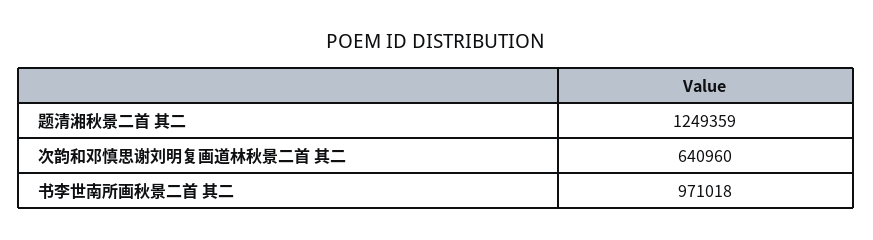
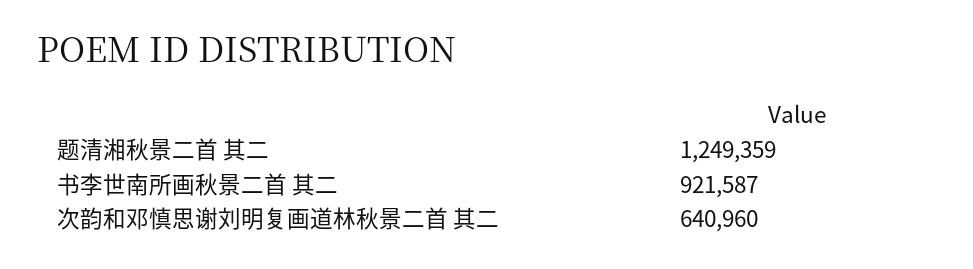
  {
    "题清湘秋景二首 其二": 1249359,
    "次韵和邓慎思谢刘明复画道林秋景二首 其二": 640960,
-   "书李世南所画秋景二首 其二": 971018
+   "书李世南所画秋景二首 其二": 921587
  }

